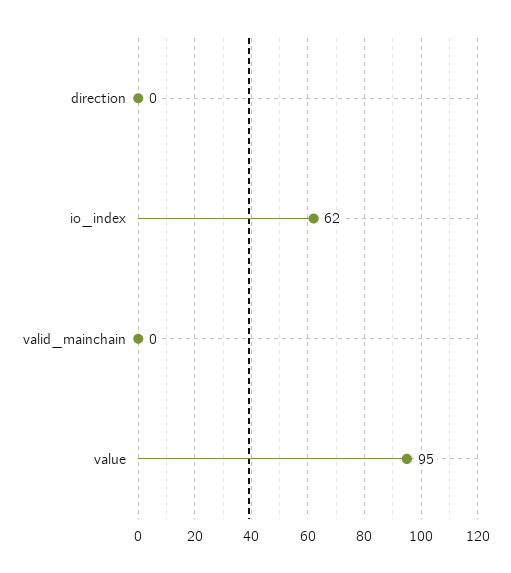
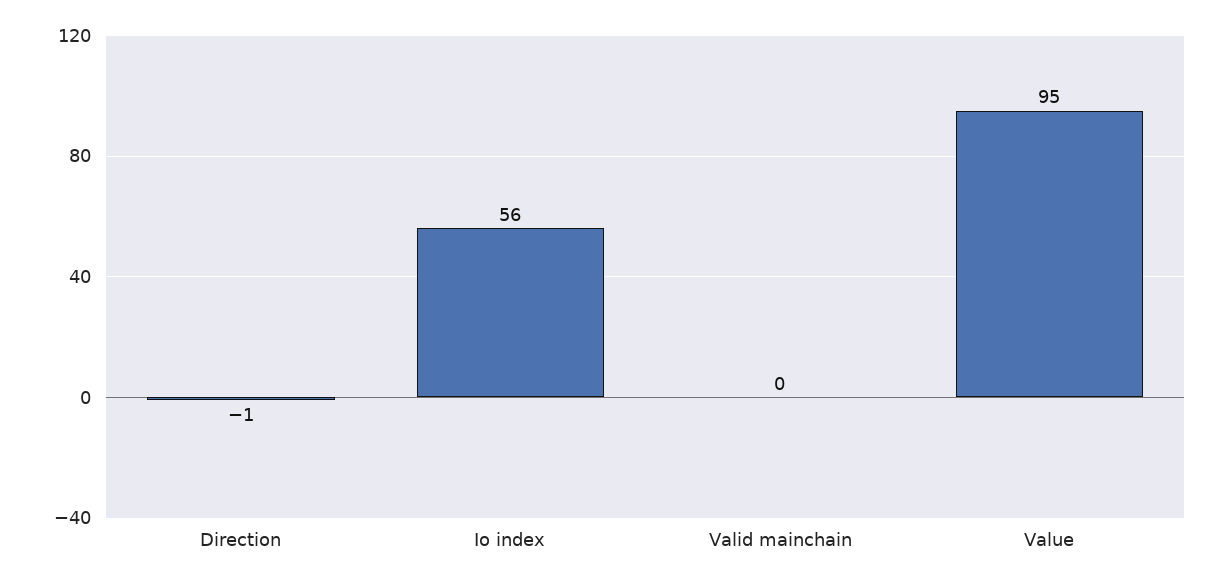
  {
-   "direction": 0,
+   "direction": -1,
-   "io_index": 62,
+   "io_index": 56,
    "valid_mainchain": 0,
    "value": 95
  }

